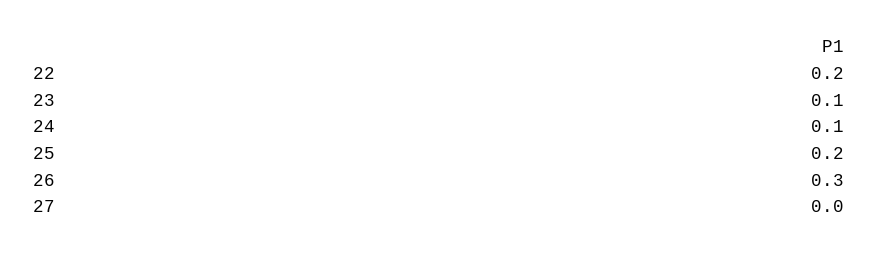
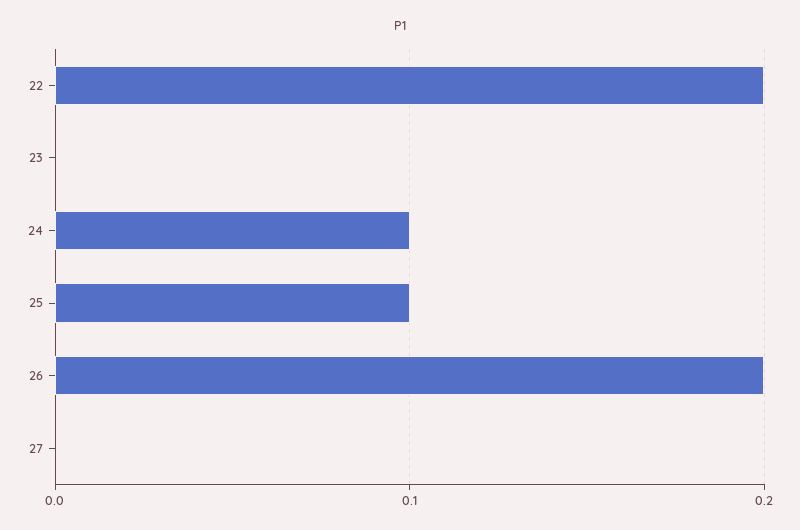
  {
    "22": 0.2,
-   "23": 0.1,
+   "23": 0,
    "24": 0.1,
-   "25": 0.2,
+   "25": 0.1,
-   "26": 0.3,
+   "26": 0.2,
    "27": 0
  }

